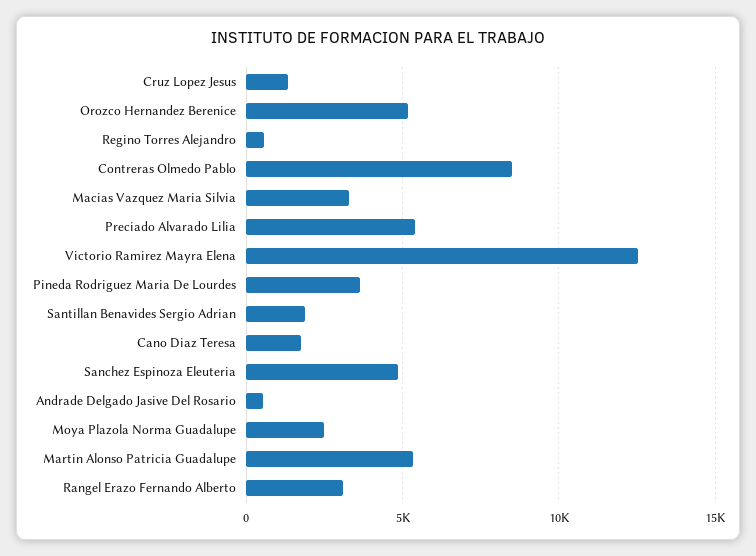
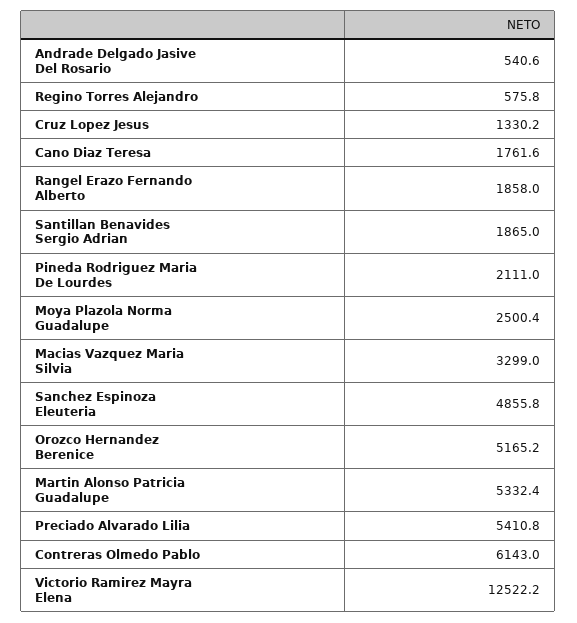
  {
    "Cruz Lopez Jesus": 1330.2,
    "Orozco Hernandez Berenice": 5165.2,
    "Regino Torres Alejandro": 575.8,
-   "Contreras Olmedo Pablo": 8500,
+   "Contreras Olmedo Pablo": 6143,
    "Macias Vazquez Maria Silvia": 3299,
    "Preciado Alvarado Lilia": 5410.8,
    "Victorio Ramirez Mayra Elena": 12522.2,
-   "Pineda Rodriguez Maria De Lourdes": 3500,
+   "Pineda Rodriguez Maria De Lourdes": 2111,
    "Santillan Benavides Sergio Adrian": 1865,
    "Cano Diaz Teresa": 1761.6,
    "Sanchez Espinoza Eleuteria": 4855.8,
    "Andrade Delgado Jasive Del Rosario": 540.6,
    "Moya Plazola Norma Guadalupe": 2500.4,
    "Martin Alonso Patricia Guadalupe": 5332.4,
-   "Rangel Erazo Fernando Alberto": 3000
+   "Rangel Erazo Fernando Alberto": 1858
  }

